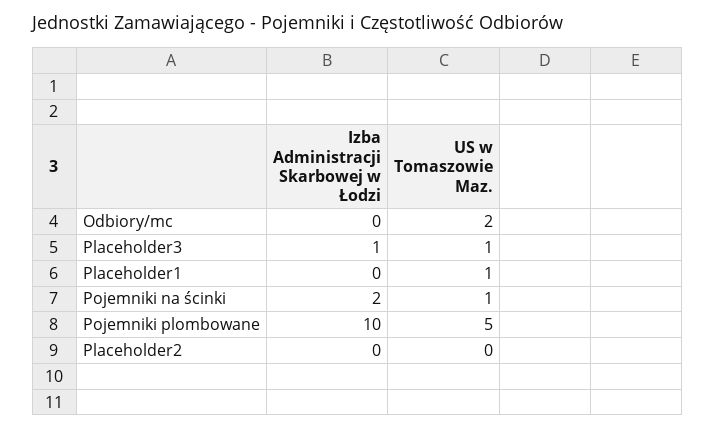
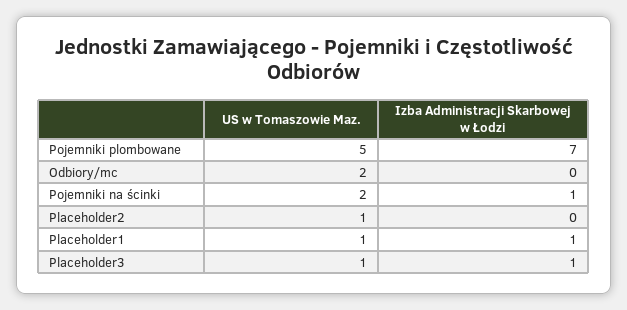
  {
    "Izba Administracji Skarbowej w Łodzi": {
      "Odbiory/mc": 0,
      "Placeholder3": 1,
-     "Placeholder1": 0,
+     "Placeholder1": 1,
-     "Pojemniki na ścinki": 2,
+     "Pojemniki na ścinki": 1,
-     "Pojemniki plombowane": 10,
+     "Pojemniki plombowane": 7,
      "Placeholder2": 0
    },
    "US w Tomaszowie Maz.": {
      "Odbiory/mc": 2,
      "Placeholder3": 1,
      "Placeholder1": 1,
-     "Pojemniki na ścinki": 1,
+     "Pojemniki na ścinki": 2,
      "Pojemniki plombowane": 5,
-     "Placeholder2": 0
+     "Placeholder2": 1
    }
  }

